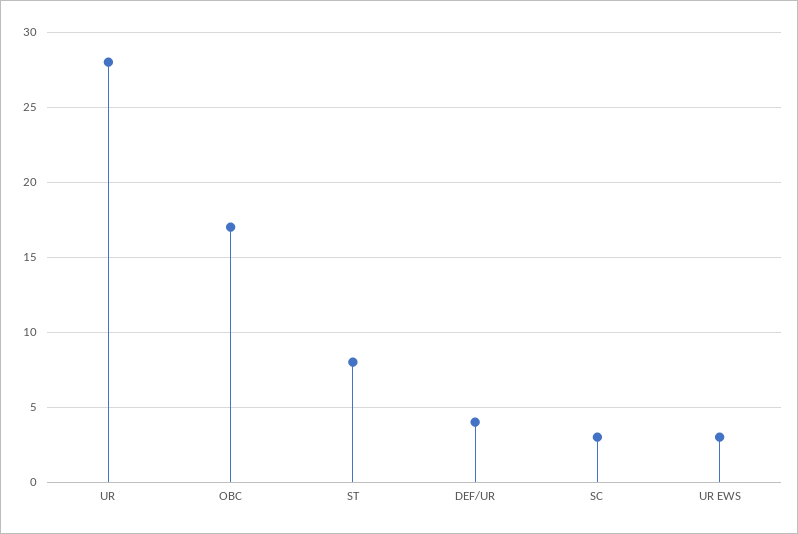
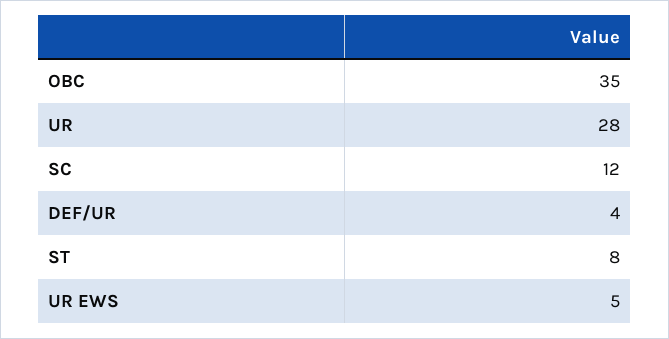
  {
    "UR": 28,
-   "OBC": 17,
+   "OBC": 35,
    "ST": 8,
    "DEF/UR": 4,
-   "SC": 3,
+   "SC": 12,
-   "UR EWS": 3
+   "UR EWS": 5
  }

